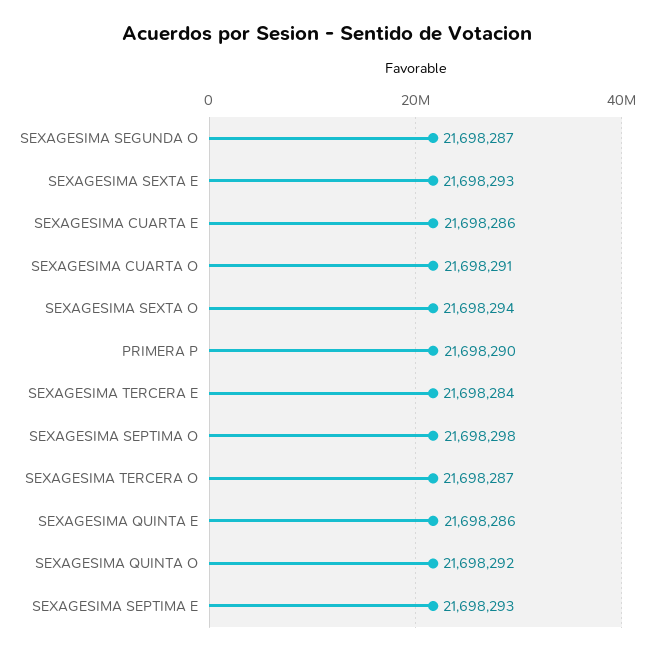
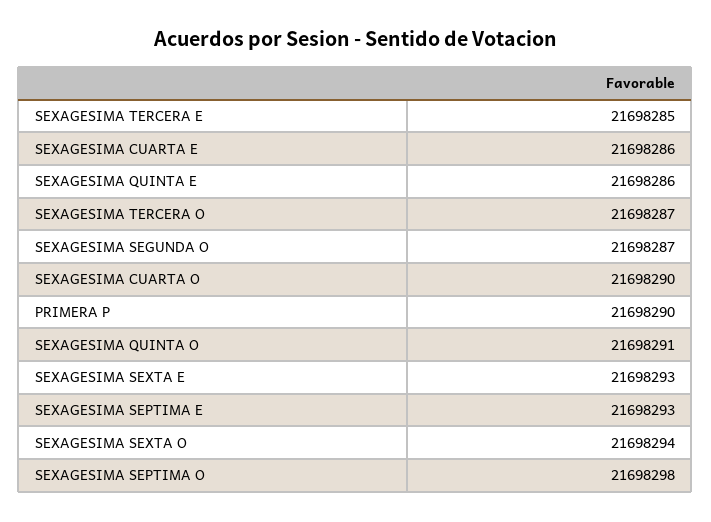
  {
    "SEXAGESIMA SEGUNDA O": 21698287,
    "SEXAGESIMA SEXTA E": 21698293,
    "SEXAGESIMA CUARTA E": 21698286,
-   "SEXAGESIMA CUARTA O": 21698291,
+   "SEXAGESIMA CUARTA O": 21698290,
    "SEXAGESIMA SEXTA O": 21698294,
    "PRIMERA P": 21698290,
-   "SEXAGESIMA TERCERA E": 21698284,
+   "SEXAGESIMA TERCERA E": 21698285,
    "SEXAGESIMA SEPTIMA O": 21698298,
    "SEXAGESIMA TERCERA O": 21698287,
    "SEXAGESIMA QUINTA E": 21698286,
-   "SEXAGESIMA QUINTA O": 21698292,
+   "SEXAGESIMA QUINTA O": 21698291,
    "SEXAGESIMA SEPTIMA E": 21698293
  }

